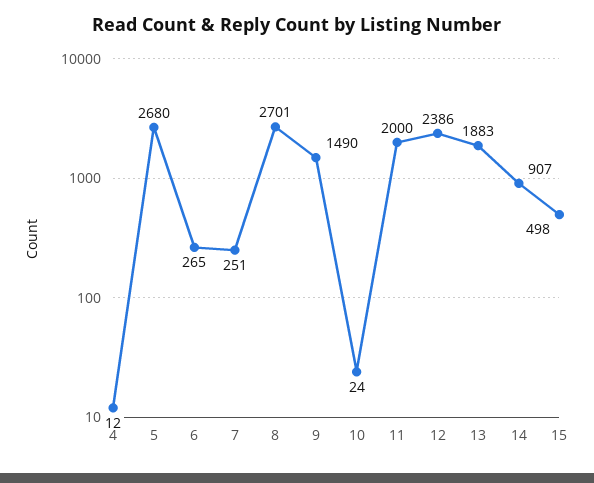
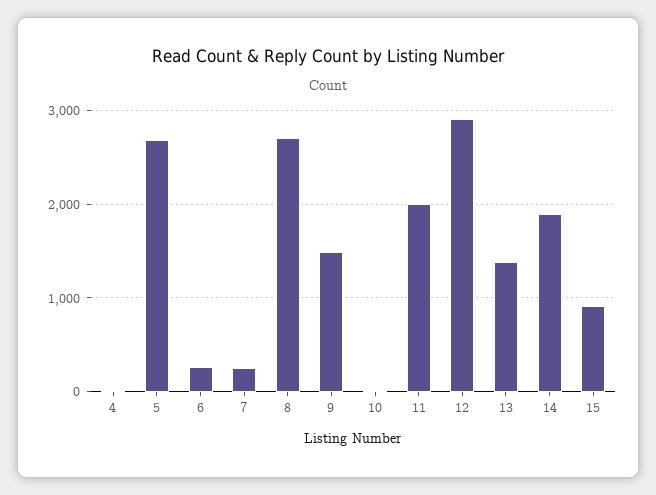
  {
    "4": 12,
    "5": 2680,
    "6": 265,
    "7": 251,
    "8": 2701,
    "9": 1490,
    "10": 24,
    "11": 2000,
-   "12": 2386,
+   "12": 2900,
-   "13": 1883,
+   "13": 1400,
-   "14": 907,
+   "14": 1900,
-   "15": 498
+   "15": 900
  }

